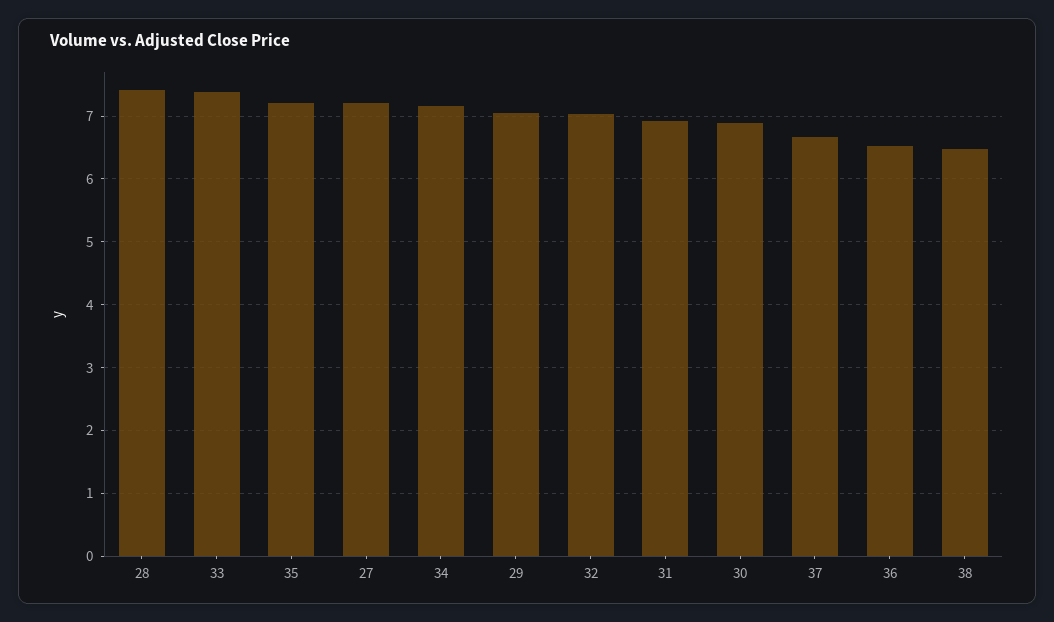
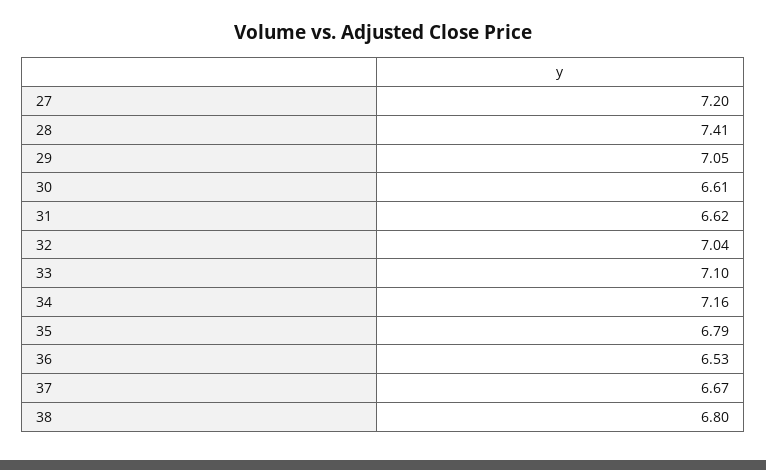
  {
    "28": 7.41,
-   "33": 7.4,
+   "33": 7.1,
-   "35": 7.2,
+   "35": 6.79,
    "27": 7.2,
    "34": 7.16,
    "29": 7.05,
    "32": 7.04,
-   "31": 6.9,
+   "31": 6.62,
-   "30": 6.9,
+   "30": 6.61,
    "37": 6.67,
    "36": 6.53,
-   "38": 6.5
+   "38": 6.8
  }

